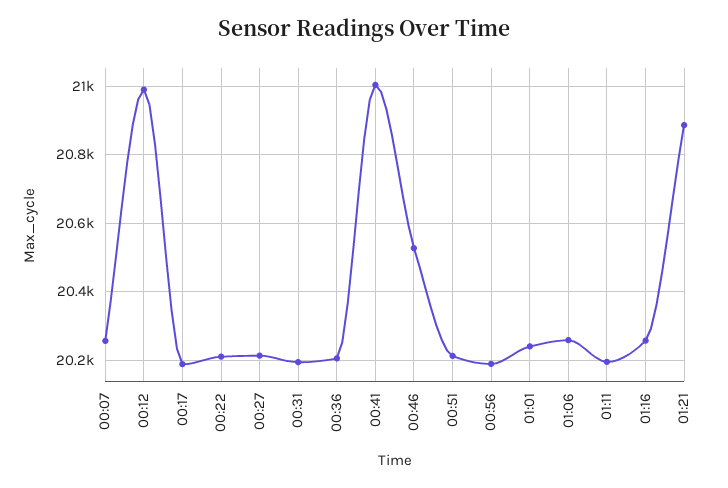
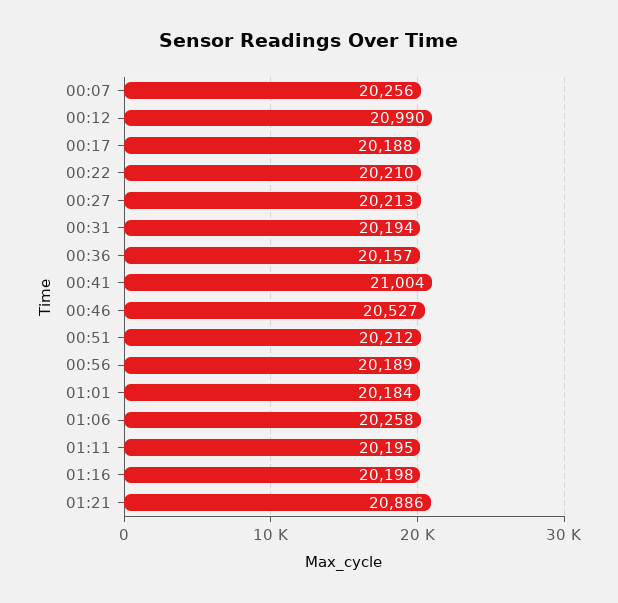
  {
    "00:07": 20256,
    "00:12": 20990,
    "00:17": 20188,
    "00:22": 20210,
    "00:27": 20213,
    "00:31": 20194,
-   "00:36": 20200,
+   "00:36": 20157,
    "00:41": 21004,
    "00:46": 20527,
    "00:51": 20212,
    "00:56": 20189,
-   "01:01": 20240,
+   "01:01": 20184,
    "01:06": 20258,
    "01:11": 20195,
-   "01:16": 20260,
+   "01:16": 20198,
    "01:21": 20886
  }

